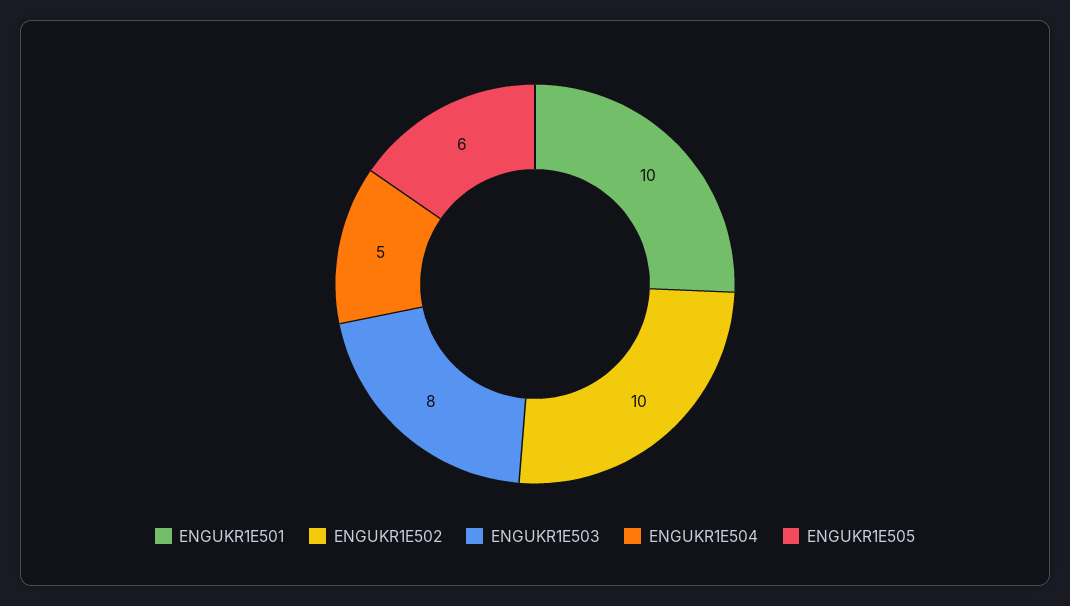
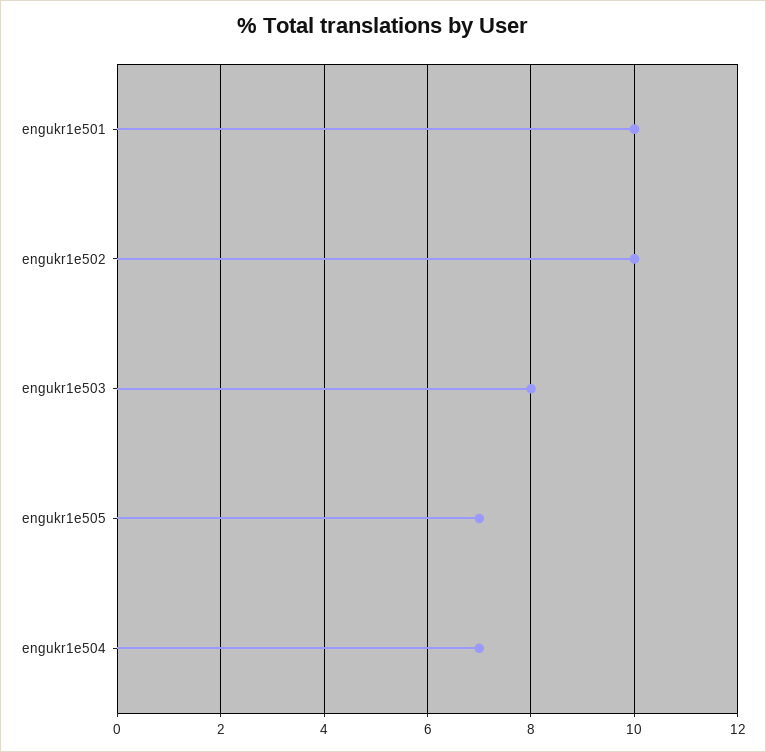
  {
    "ENGUKR1E501": 10,
    "ENGUKR1E502": 10,
    "ENGUKR1E503": 8,
-   "ENGUKR1E504": 5,
+   "ENGUKR1E504": 7,
-   "ENGUKR1E505": 6
+   "ENGUKR1E505": 7
  }

